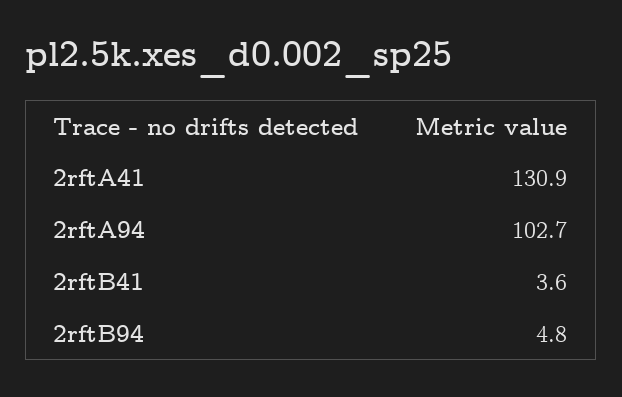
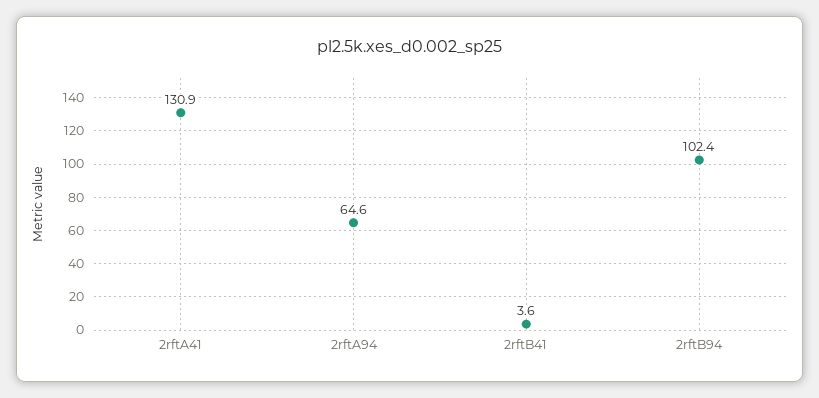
  {
    "2rftA41": 130.9,
-   "2rftA94": 102.7,
+   "2rftA94": 64.6,
    "2rftB41": 3.6,
-   "2rftB94": 4.8
+   "2rftB94": 102.4
  }

